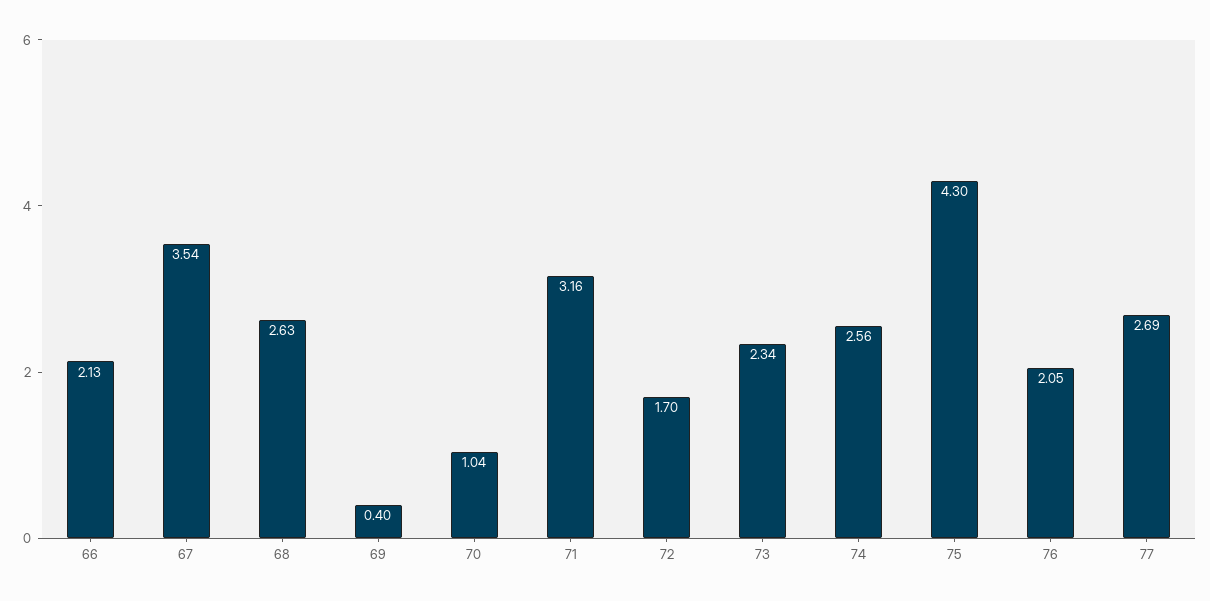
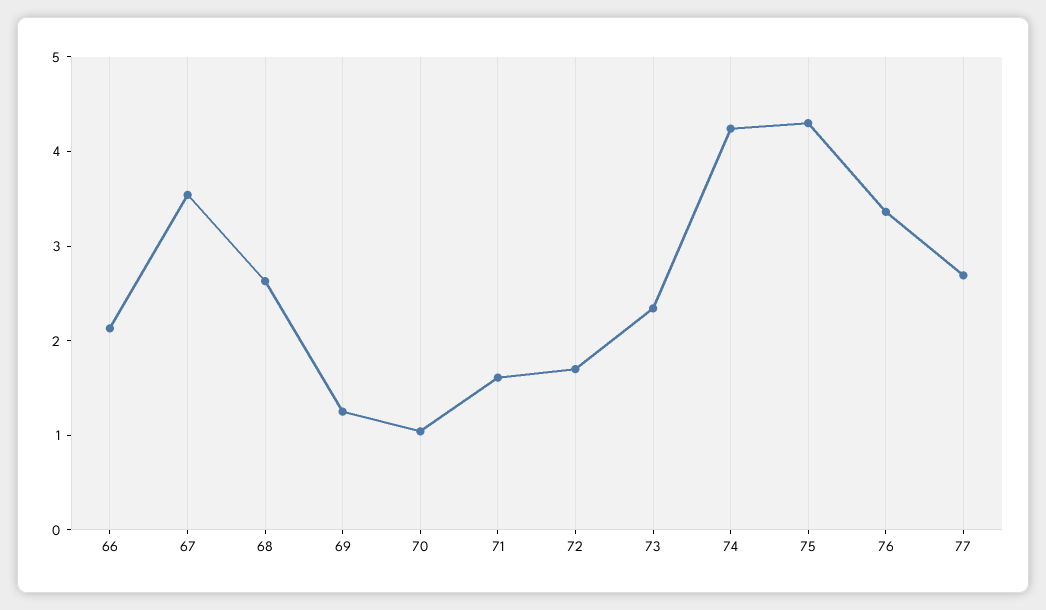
  {
    "66": 2.13,
    "67": 3.54,
    "68": 2.63,
-   "69": 0.4,
+   "69": 1.2,
    "70": 1.04,
-   "71": 3.16,
+   "71": 1.6,
    "72": 1.7,
    "73": 2.34,
-   "74": 2.56,
+   "74": 4.2,
    "75": 4.3,
-   "76": 2.05,
+   "76": 3.4,
    "77": 2.69
  }

